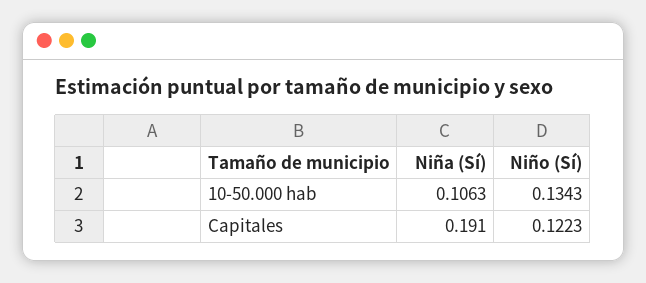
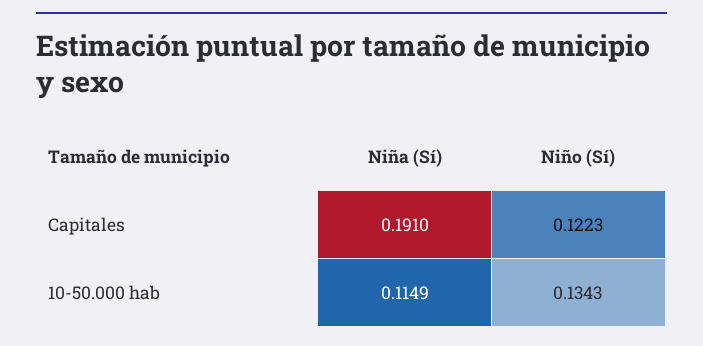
  {
    "Niña (Sí)": {
-     "10-50.000 hab": 0.1063,
+     "10-50.000 hab": 0.1149,
      "Capitales": 0.191
    },
    "Niño (Sí)": {
      "10-50.000 hab": 0.1343,
      "Capitales": 0.1223
    }
  }

